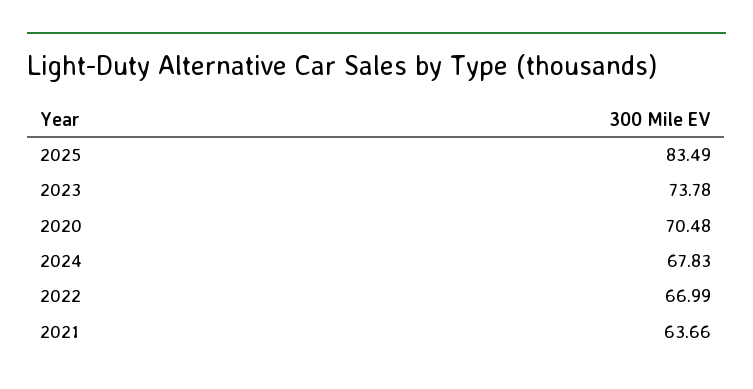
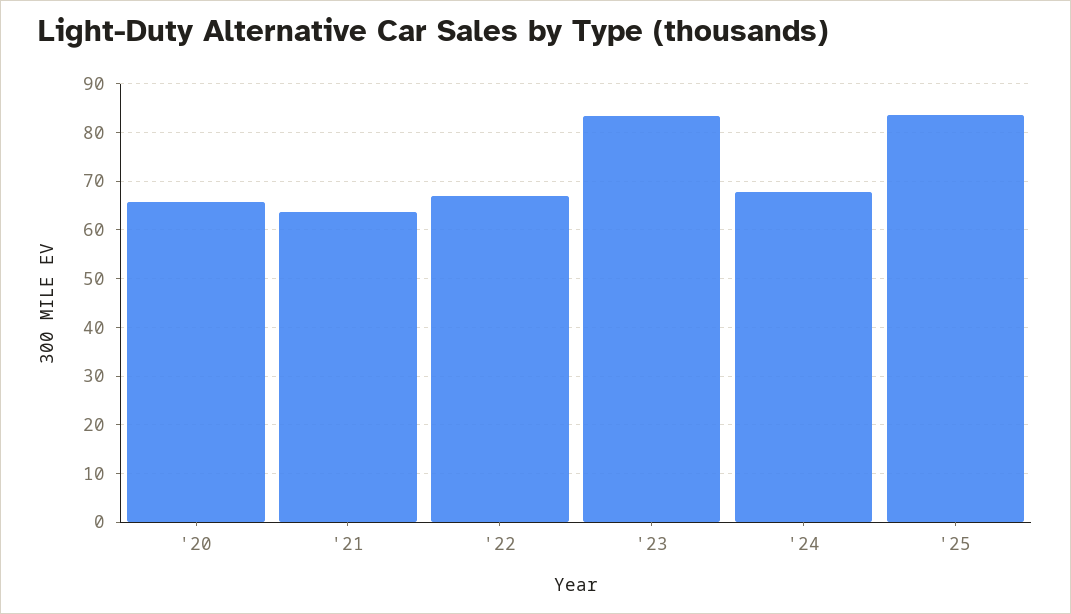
  {
    "2025": 83.49,
-   "2023": 73.78,
+   "2023": 84,
-   "2020": 70.48,
+   "2020": 66,
    "2024": 67.83,
    "2022": 66.99,
    "2021": 63.66
  }

